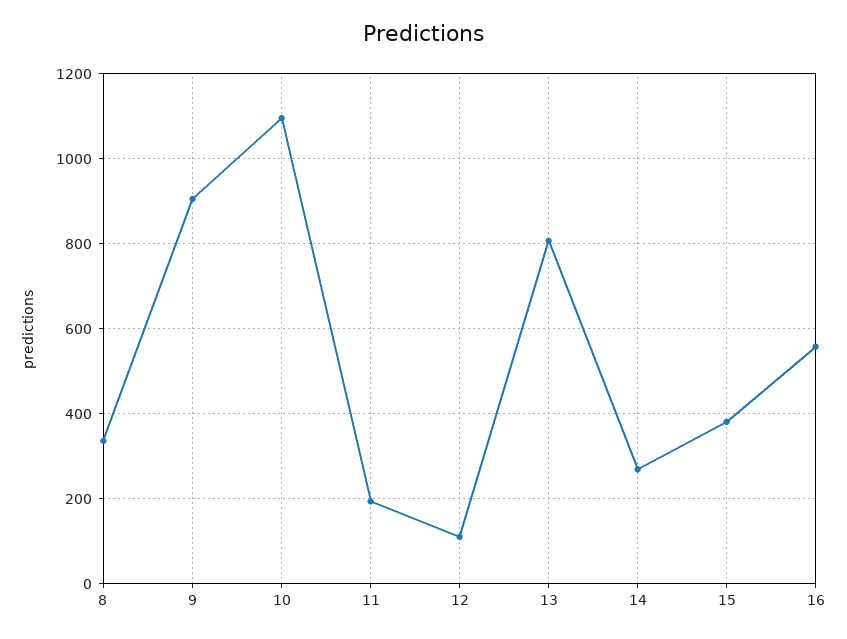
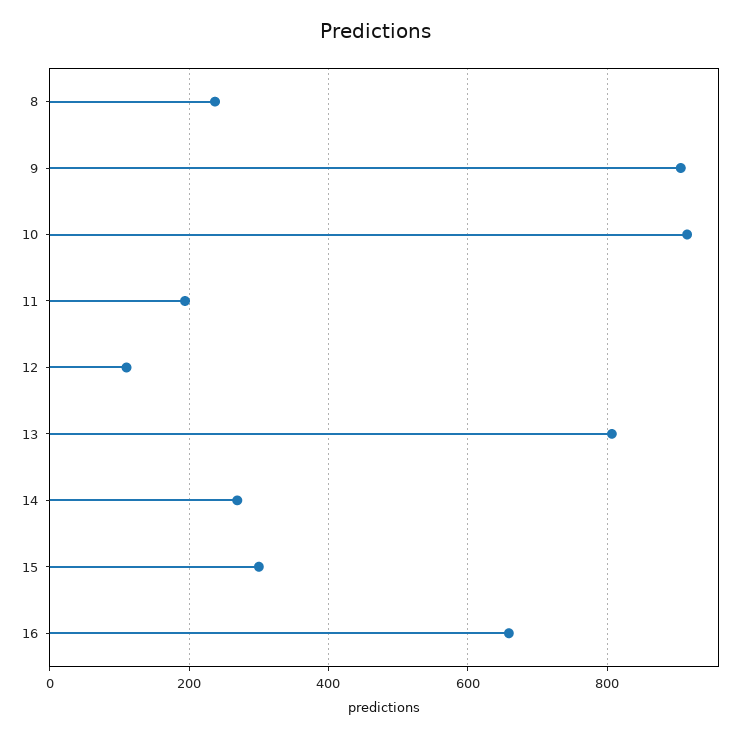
  {
-   "8": 340,
+   "8": 240,
    "9": 900,
-   "10": 1100,
+   "10": 920,
    "11": 200,
    "12": 120,
    "13": 800,
    "14": 260,
-   "15": 380,
+   "15": 300,
-   "16": 560
+   "16": 660
  }

